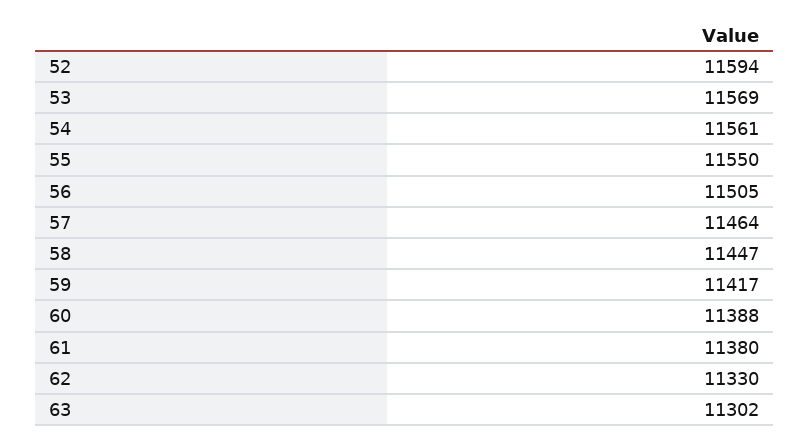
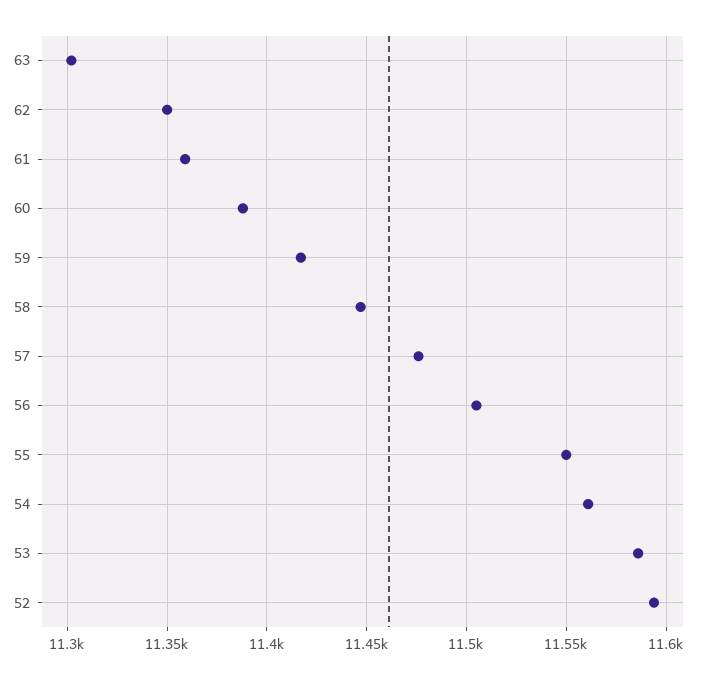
  {
    "52": 11594,
-   "53": 11569,
+   "53": 11585,
    "54": 11561,
    "55": 11550,
    "56": 11505,
-   "57": 11464,
+   "57": 11475,
    "58": 11447,
    "59": 11417,
    "60": 11388,
-   "61": 11380,
+   "61": 11360,
-   "62": 11330,
+   "62": 11350,
    "63": 11302
  }

